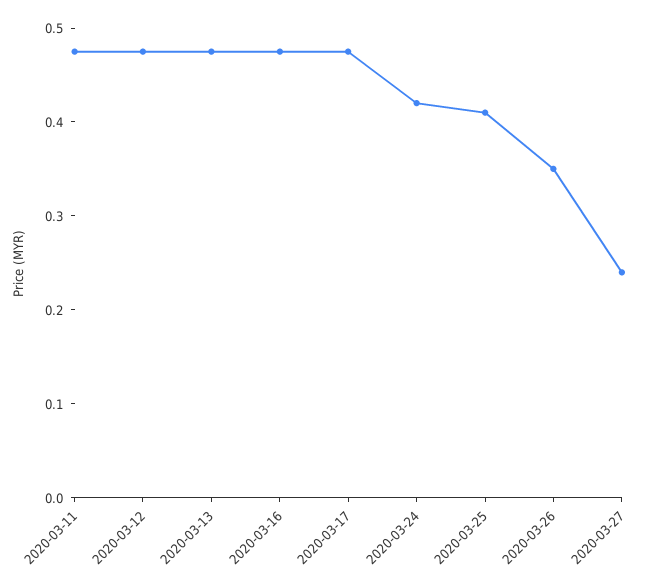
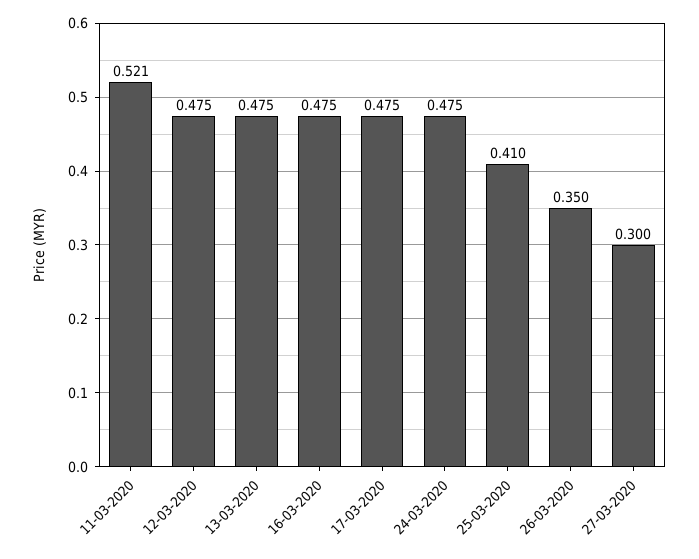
  {
-   "2020-03-11": 0.48,
+   "2020-03-11": 0.521,
    "2020-03-12": 0.475,
    "2020-03-13": 0.475,
    "2020-03-16": 0.475,
    "2020-03-17": 0.475,
-   "2020-03-24": 0.42,
+   "2020-03-24": 0.475,
    "2020-03-25": 0.41,
    "2020-03-26": 0.35,
-   "2020-03-27": 0.24
+   "2020-03-27": 0.3
  }

